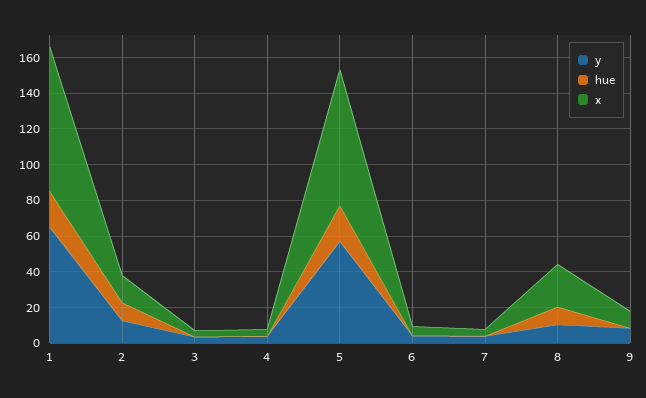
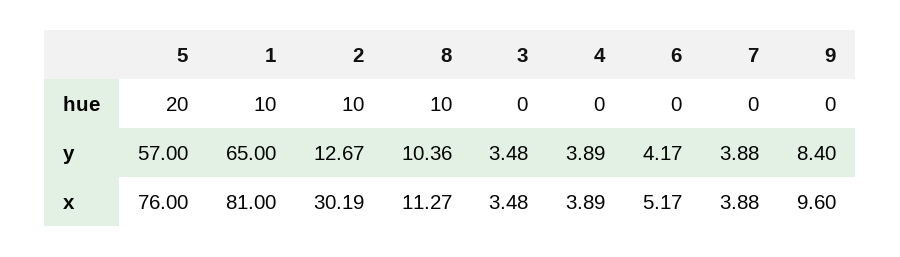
  {
    "y": {
      "1": 65,
      "2": 12.67,
      "3": 3.48,
      "4": 3.89,
      "5": 57,
      "6": 4.17,
      "7": 3.88,
      "8": 10.36,
      "9": 8.4
    },
    "hue": {
-     "1": 20,
+     "1": 10,
      "2": 10,
      "3": 0,
      "4": 0,
      "5": 20,
      "6": 0,
      "7": 0,
      "8": 10,
      "9": 0
    },
    "x": {
      "1": 81,
-     "2": 15,
+     "2": 30.19,
      "3": 3.48,
      "4": 3.89,
      "5": 76,
      "6": 5.17,
      "7": 3.88,
-     "8": 25,
+     "8": 11.27,
      "9": 9.6
    }
  }

